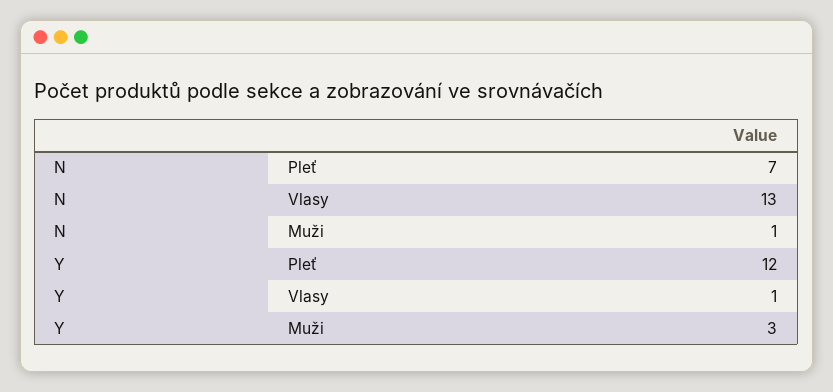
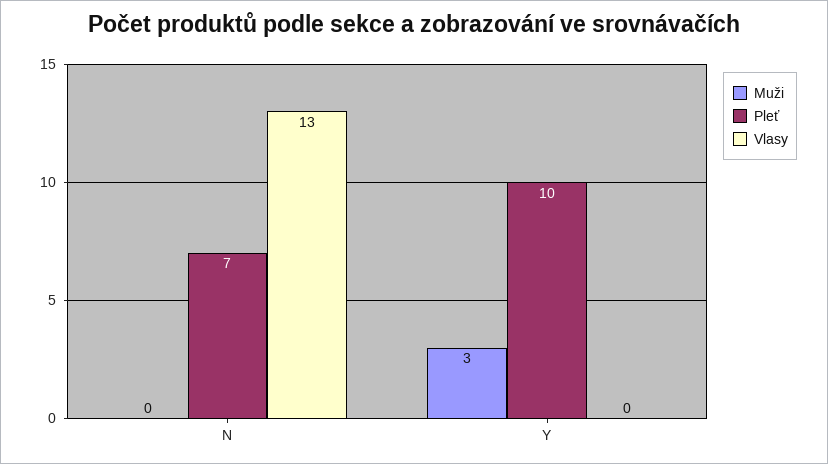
  {
    "Pleť": {
      "N": 7,
-     "Y": 12
+     "Y": 10
    },
    "Vlasy": {
      "N": 13,
-     "Y": 1
+     "Y": 0
    },
    "Muži": {
-     "N": 1,
+     "N": 0,
      "Y": 3
    }
  }

